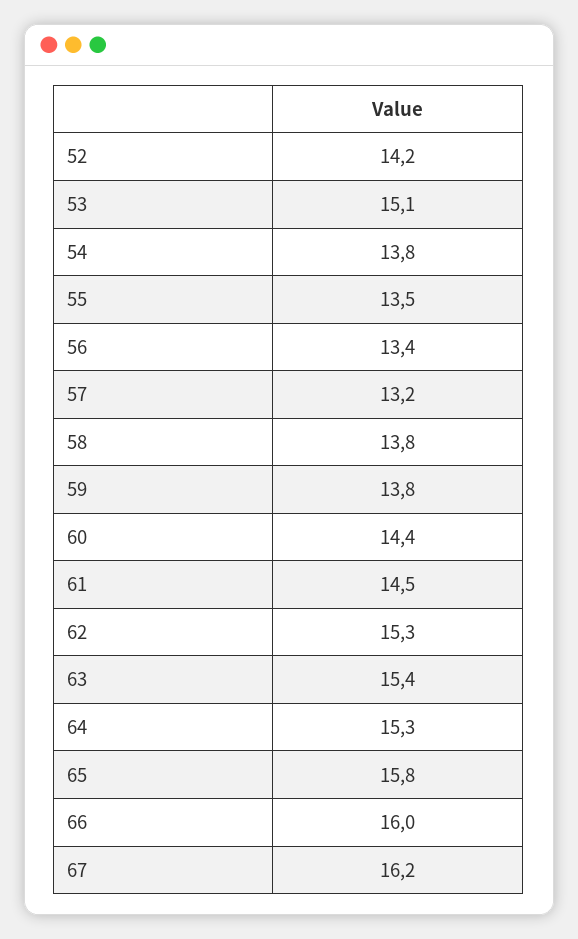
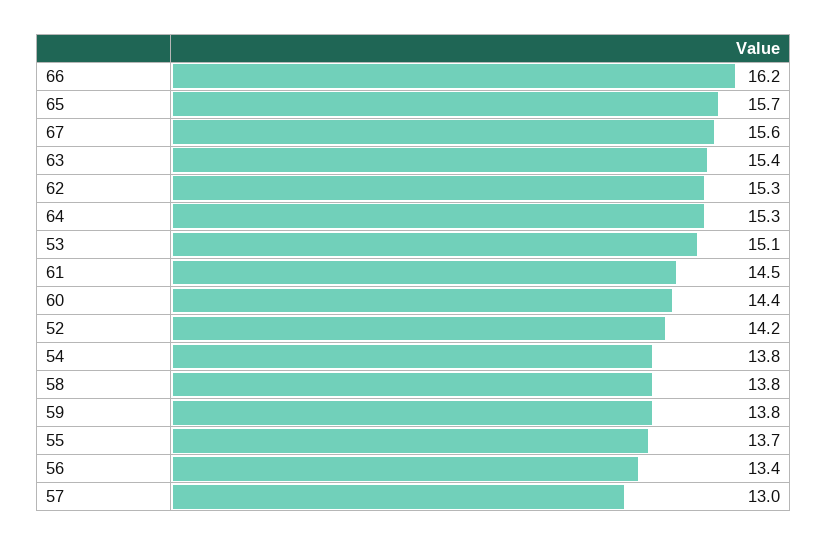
  {
    "52": 14.2,
    "53": 15.1,
    "54": 13.8,
-   "55": 13.5,
+   "55": 13.7,
    "56": 13.4,
-   "57": 13.2,
+   "57": 13,
    "58": 13.8,
    "59": 13.8,
    "60": 14.4,
    "61": 14.5,
    "62": 15.3,
    "63": 15.4,
    "64": 15.3,
-   "65": 15.8,
+   "65": 15.7,
-   "66": 16,
+   "66": 16.2,
-   "67": 16.2
+   "67": 15.6
  }

